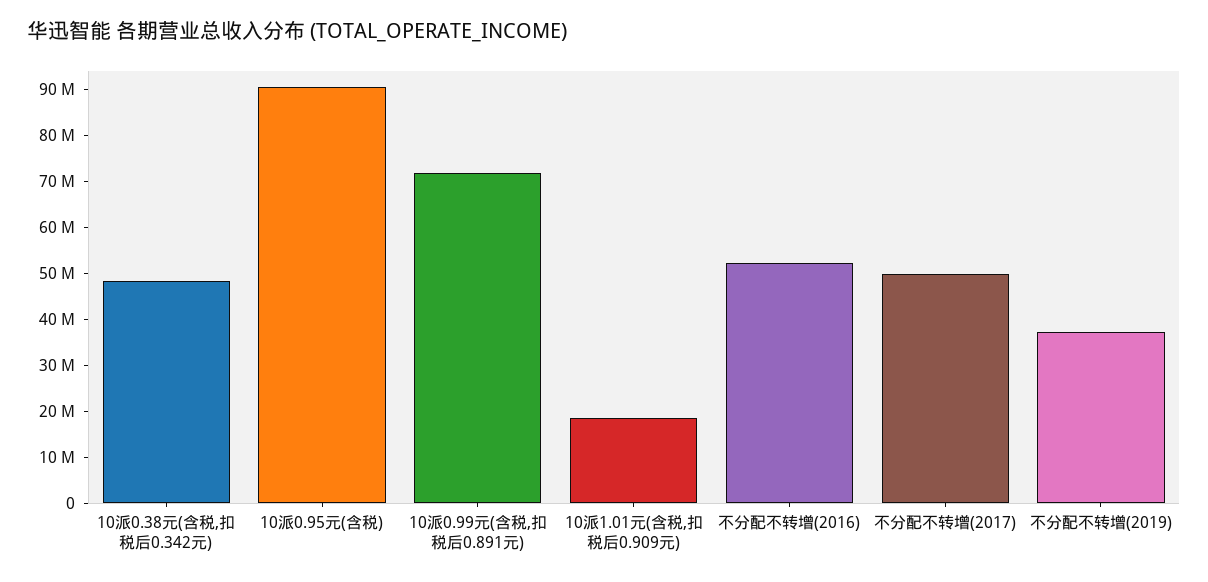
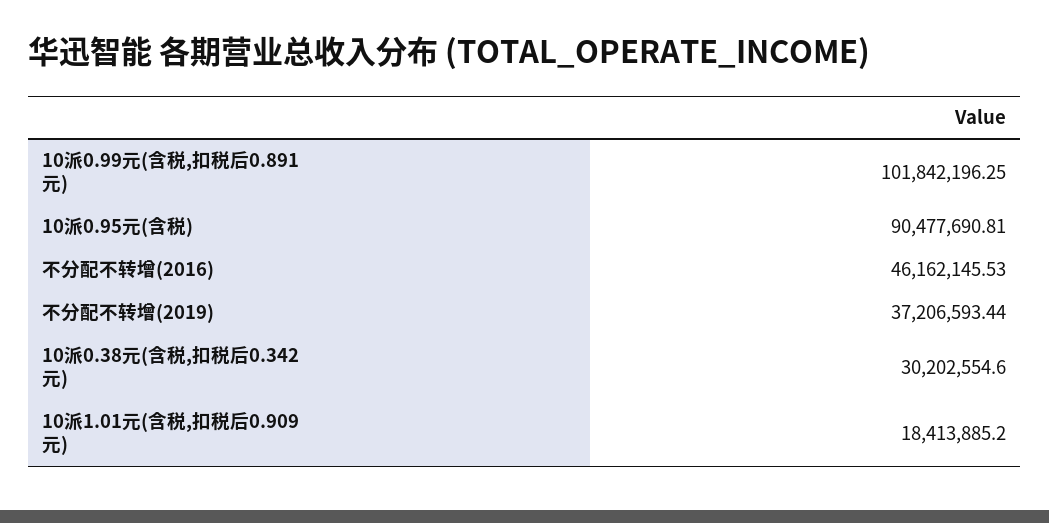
  {
-   "10派0.38元(含税,扣税后0.342元)": 48000000,
+   "10派0.38元(含税,扣税后0.342元)": 30202554.6,
    "10派0.95元(含税)": 90477690.81,
-   "10派0.99元(含税,扣税后0.891元)": 72000000,
+   "10派0.99元(含税,扣税后0.891元)": 101842196.25,
    "10派1.01元(含税,扣税后0.909元)": 18413885.2,
-   "不分配不转增(2016)": 52000000,
+   "不分配不转增(2016)": 46162145.53,
-   "不分配不转增(2017)": 50000000,
    "不分配不转增(2019)": 37206593.44
  }

